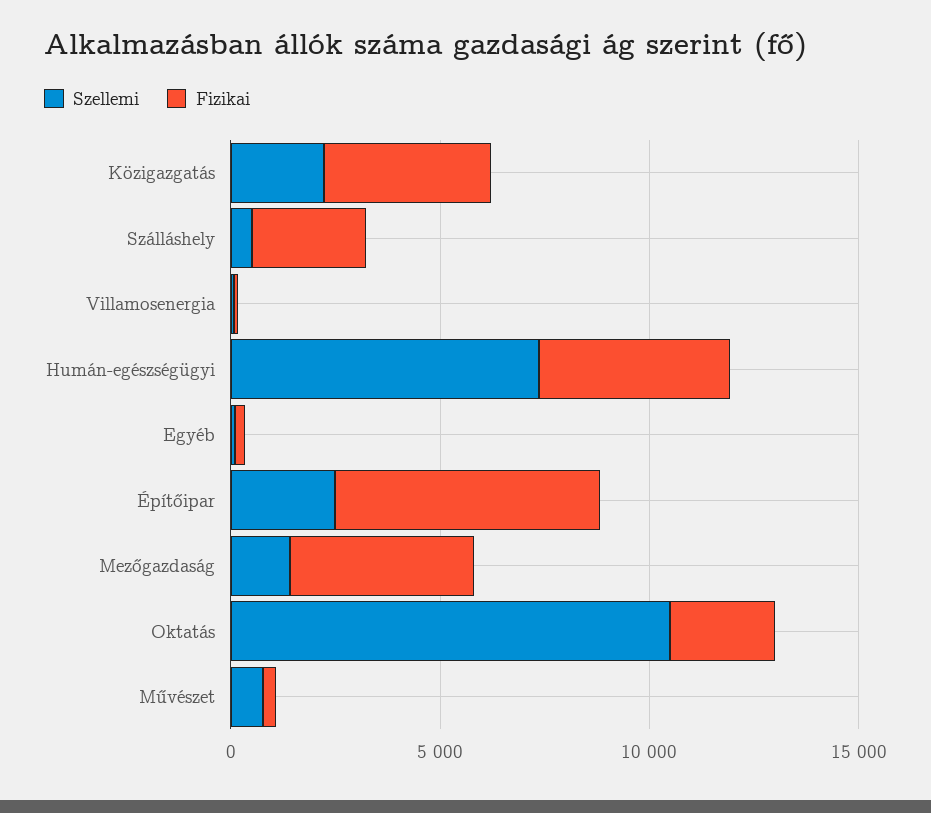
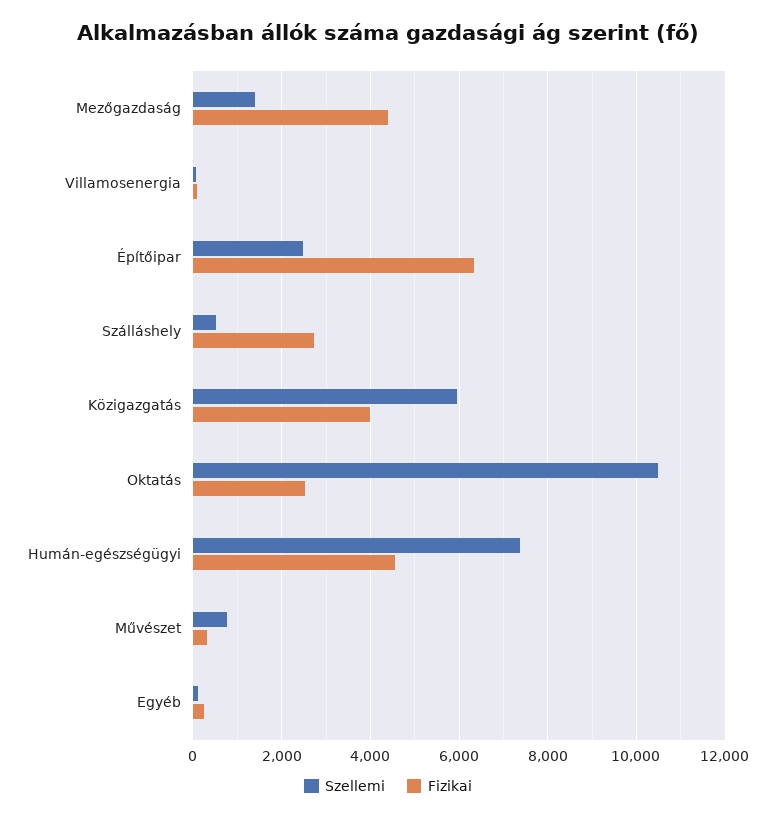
  {
    "Szellemi": {
-     "Közigazgatás": 2000,
+     "Közigazgatás": 6000,
      "Szálláshely": 600,
      "Villamosenergia": 0,
      "Humán-egészségügyi": 7400,
      "Egyéb": 200,
      "Építőipar": 2400,
      "Mezőgazdaság": 1400,
      "Oktatás": 10400,
      "Művészet": 800
    },
    "Fizikai": {
      "Közigazgatás": 4000,
      "Szálláshely": 2800,
      "Villamosenergia": 0,
      "Humán-egészségügyi": 4600,
      "Egyéb": 200,
      "Építőipar": 6400,
      "Mezőgazdaság": 4400,
      "Oktatás": 2600,
      "Művészet": 400
    }
  }

